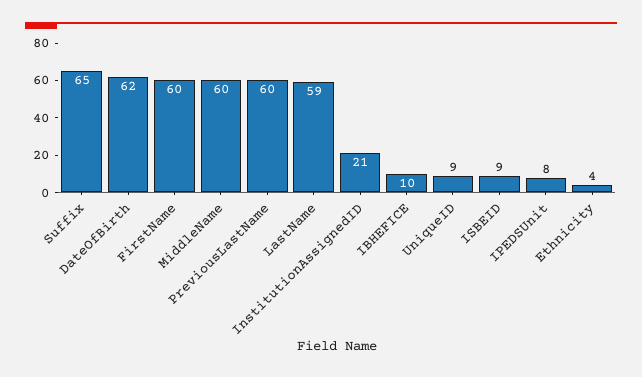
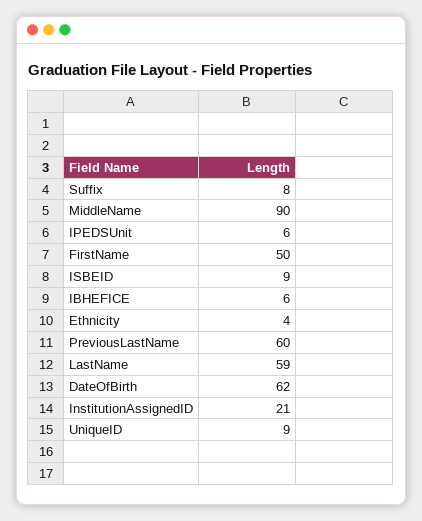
  {
-   "Suffix": 65,
+   "Suffix": 8,
    "DateOfBirth": 62,
-   "FirstName": 60,
+   "FirstName": 50,
-   "MiddleName": 60,
+   "MiddleName": 90,
    "PreviousLastName": 60,
    "LastName": 59,
    "InstitutionAssignedID": 21,
-   "IBHEFICE": 10,
+   "IBHEFICE": 6,
    "UniqueID": 9,
    "ISBEID": 9,
-   "IPEDSUnit": 8,
+   "IPEDSUnit": 6,
    "Ethnicity": 4
  }

